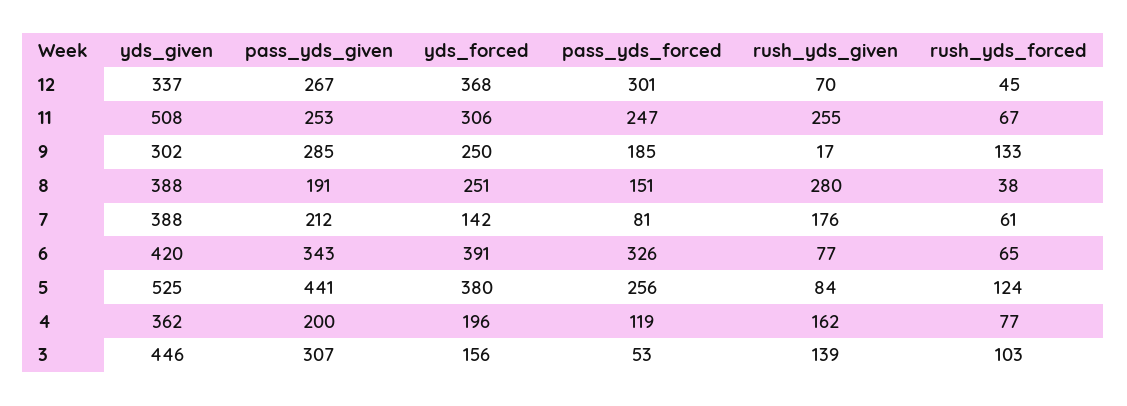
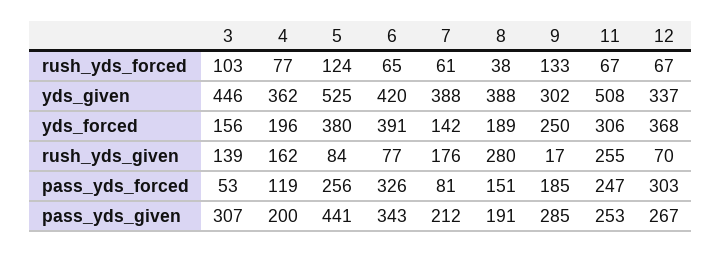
  {
    "yds_given": {
      "12": 337,
      "11": 508,
      "9": 302,
      "8": 388,
      "7": 388,
      "6": 420,
      "5": 525,
      "4": 362,
      "3": 446
    },
    "pass_yds_given": {
      "12": 267,
      "11": 253,
      "9": 285,
      "8": 191,
      "7": 212,
      "6": 343,
      "5": 441,
      "4": 200,
      "3": 307
    },
    "yds_forced": {
      "12": 368,
      "11": 306,
      "9": 250,
-     "8": 251,
+     "8": 189,
      "7": 142,
      "6": 391,
      "5": 380,
      "4": 196,
      "3": 156
    },
    "pass_yds_forced": {
-     "12": 301,
+     "12": 303,
      "11": 247,
      "9": 185,
      "8": 151,
      "7": 81,
      "6": 326,
      "5": 256,
      "4": 119,
      "3": 53
    },
    "rush_yds_given": {
      "12": 70,
      "11": 255,
      "9": 17,
      "8": 280,
      "7": 176,
      "6": 77,
      "5": 84,
      "4": 162,
      "3": 139
    },
    "rush_yds_forced": {
-     "12": 45,
+     "12": 67,
      "11": 67,
      "9": 133,
      "8": 38,
      "7": 61,
      "6": 65,
      "5": 124,
      "4": 77,
      "3": 103
    }
  }

